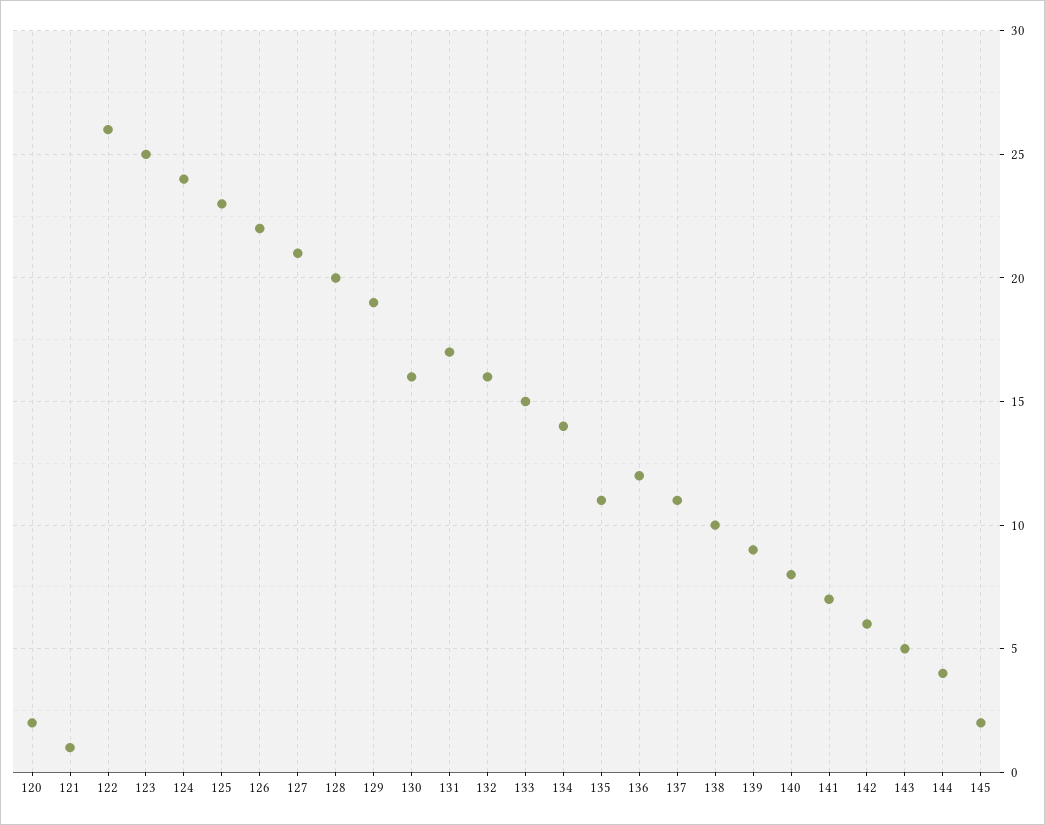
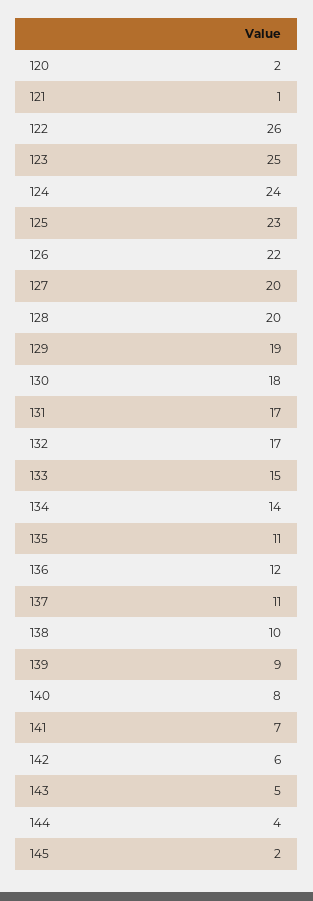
  {
    "120": 2,
    "121": 1,
    "122": 26,
    "123": 25,
    "124": 24,
    "125": 23,
    "126": 22,
-   "127": 21,
+   "127": 20,
    "128": 20,
    "129": 19,
-   "130": 16,
+   "130": 18,
    "131": 17,
-   "132": 16,
+   "132": 17,
    "133": 15,
    "134": 14,
    "135": 11,
    "136": 12,
    "137": 11,
    "138": 10,
    "139": 9,
    "140": 8,
    "141": 7,
    "142": 6,
    "143": 5,
    "144": 4,
    "145": 2
  }

